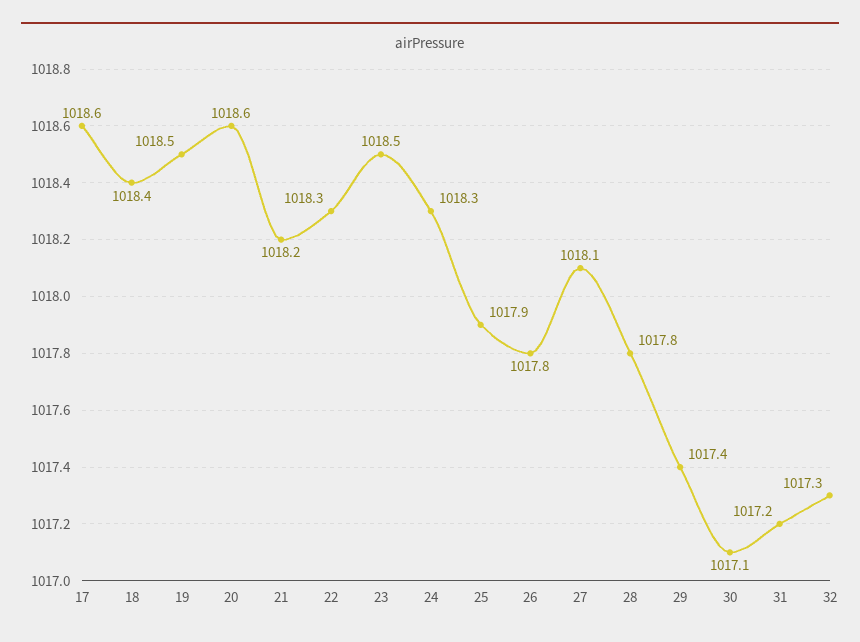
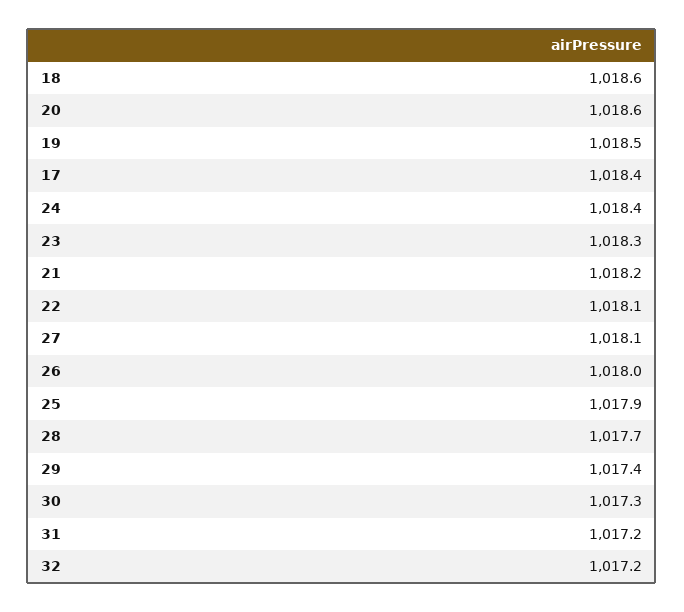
  {
-   "17": 1018.6,
+   "17": 1018.4,
-   "18": 1018.4,
+   "18": 1018.6,
    "19": 1018.5,
    "20": 1018.6,
    "21": 1018.2,
-   "22": 1018.3,
+   "22": 1018.1,
-   "23": 1018.5,
+   "23": 1018.3,
-   "24": 1018.3,
+   "24": 1018.4,
    "25": 1017.9,
-   "26": 1017.8,
+   "26": 1018,
    "27": 1018.1,
-   "28": 1017.8,
+   "28": 1017.7,
    "29": 1017.4,
-   "30": 1017.1,
+   "30": 1017.3,
    "31": 1017.2,
-   "32": 1017.3
+   "32": 1017.2
  }

